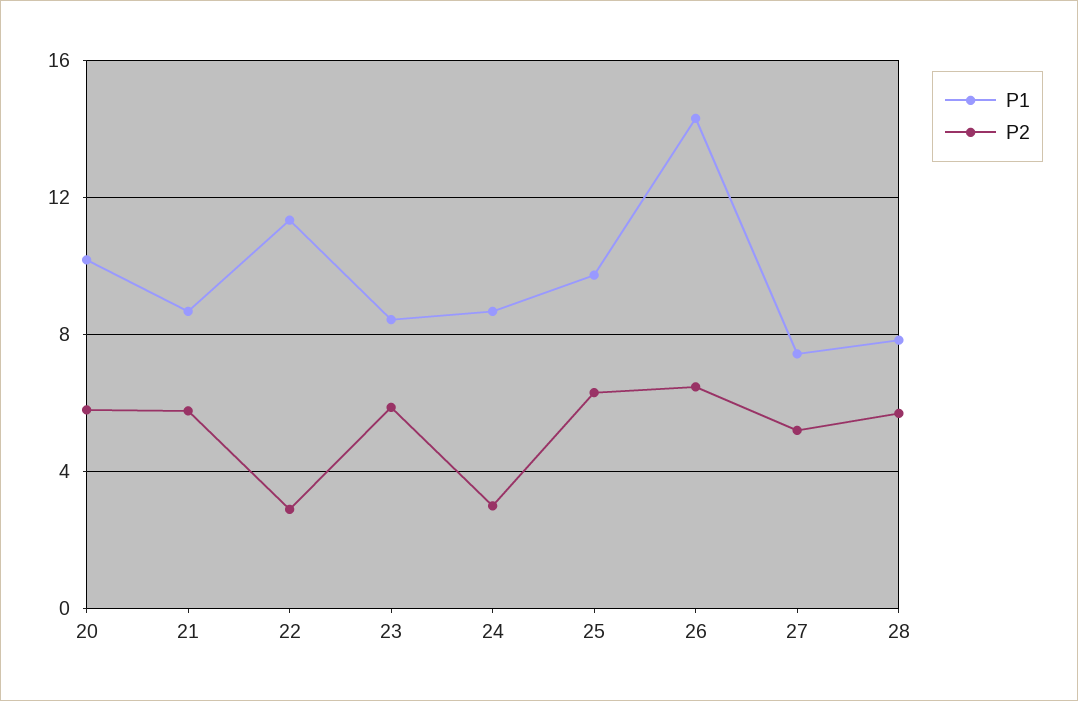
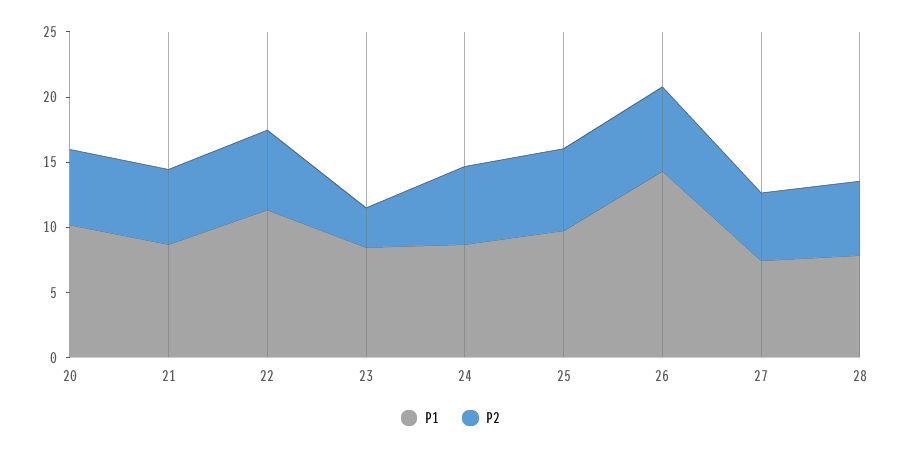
  {
    "P1": {
      "20": 10,
      "21": 8.5,
      "22": 11.5,
      "23": 8.5,
      "24": 8.5,
      "25": 9.5,
      "26": 14.5,
      "27": 7.5,
      "28": 8
    },
    "P2": {
      "20": 6,
      "21": 6,
-     "22": 3,
+     "22": 6,
-     "23": 6,
+     "23": 3,
-     "24": 3,
+     "24": 6,
      "25": 6.5,
      "26": 6.5,
      "27": 5,
      "28": 5.5
    }
  }

